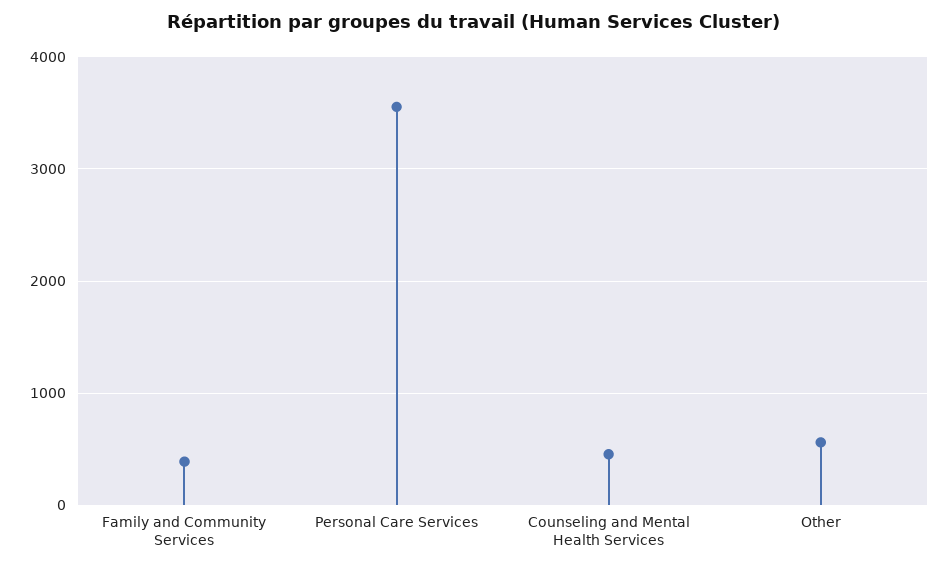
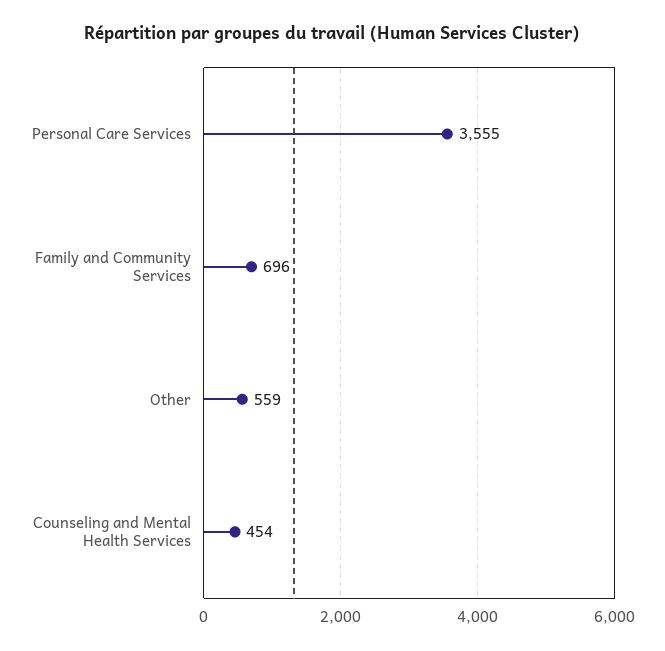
  {
-   "Family and Community Services": 400,
+   "Family and Community Services": 696,
    "Personal Care Services": 3555,
    "Counseling and Mental Health Services": 454,
    "Other": 559
  }

